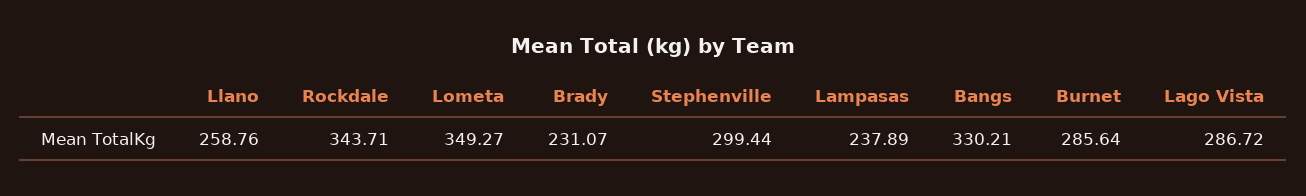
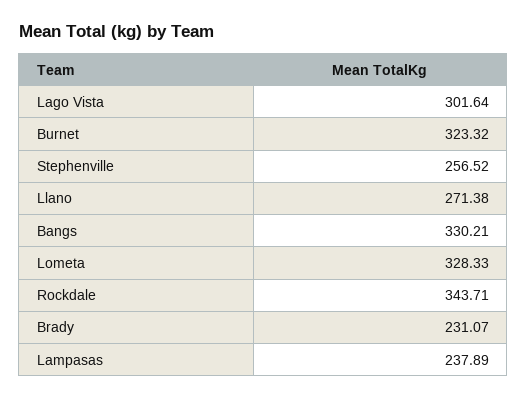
  {
-   "Llano": 258.76,
+   "Llano": 271.38,
    "Rockdale": 343.71,
-   "Lometa": 349.27,
+   "Lometa": 328.33,
    "Brady": 231.07,
-   "Stephenville": 299.44,
+   "Stephenville": 256.52,
    "Lampasas": 237.89,
    "Bangs": 330.21,
-   "Burnet": 285.64,
+   "Burnet": 323.32,
-   "Lago Vista": 286.72
+   "Lago Vista": 301.64
  }

